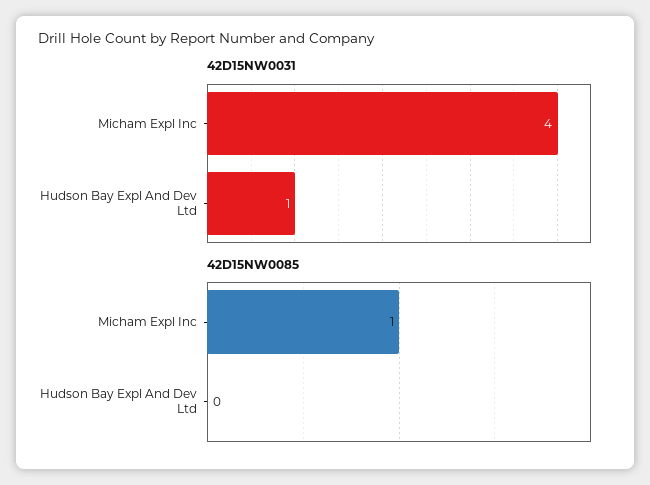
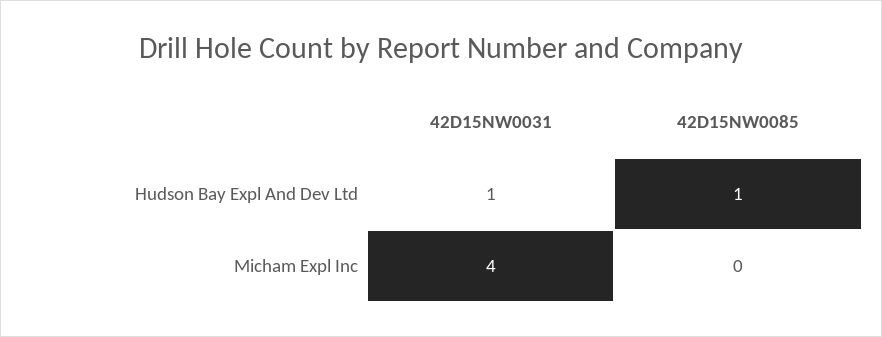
  {
    "42D15NW0031": {
      "Micham Expl Inc": 4,
      "Hudson Bay Expl And Dev Ltd": 1
    },
    "42D15NW0085": {
-     "Micham Expl Inc": 1,
+     "Micham Expl Inc": 0,
-     "Hudson Bay Expl And Dev Ltd": 0
+     "Hudson Bay Expl And Dev Ltd": 1
    }
  }

